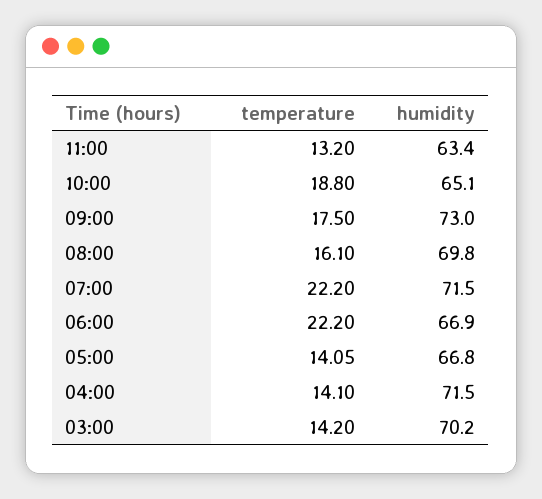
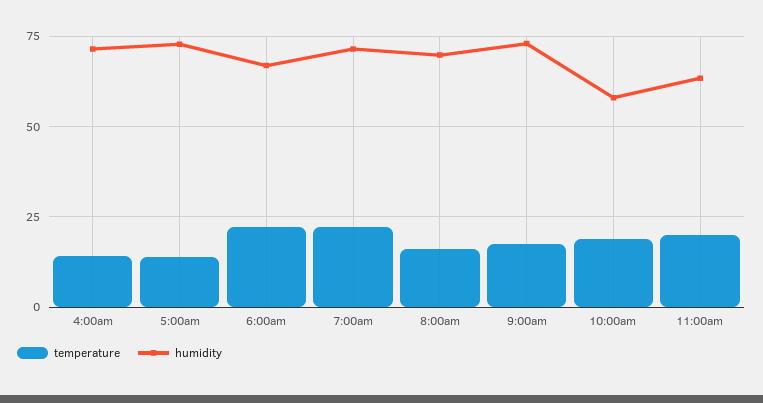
  {
    "temperature": {
-     "11:00": 13.2,
+     "11:00": 20,
      "10:00": 18.8,
      "09:00": 17.5,
      "08:00": 16.1,
      "07:00": 22.2,
      "06:00": 22.2,
      "05:00": 14.05,
-     "04:00": 14.1,
+     "04:00": 14.1
-     "03:00": 14.2
    },
    "humidity": {
      "11:00": 63.4,
-     "10:00": 65.1,
+     "10:00": 57.5,
      "09:00": 73,
      "08:00": 69.8,
      "07:00": 71.5,
      "06:00": 66.9,
-     "05:00": 66.8,
+     "05:00": 72.5,
-     "04:00": 71.5,
+     "04:00": 71.5
-     "03:00": 70.2
    }
  }

